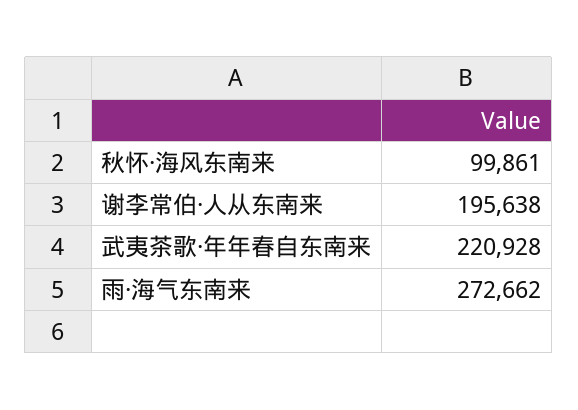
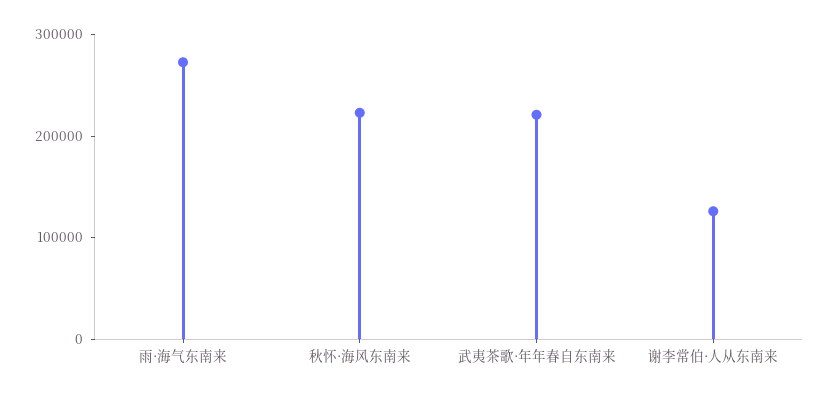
  {
-   "秋怀·海风东南来": 99861,
+   "秋怀·海风东南来": 220000,
-   "谢李常伯·人从东南来": 195638,
+   "谢李常伯·人从东南来": 120000,
    "武夷茶歌·年年春自东南来": 220928,
    "雨·海气东南来": 272662
  }

